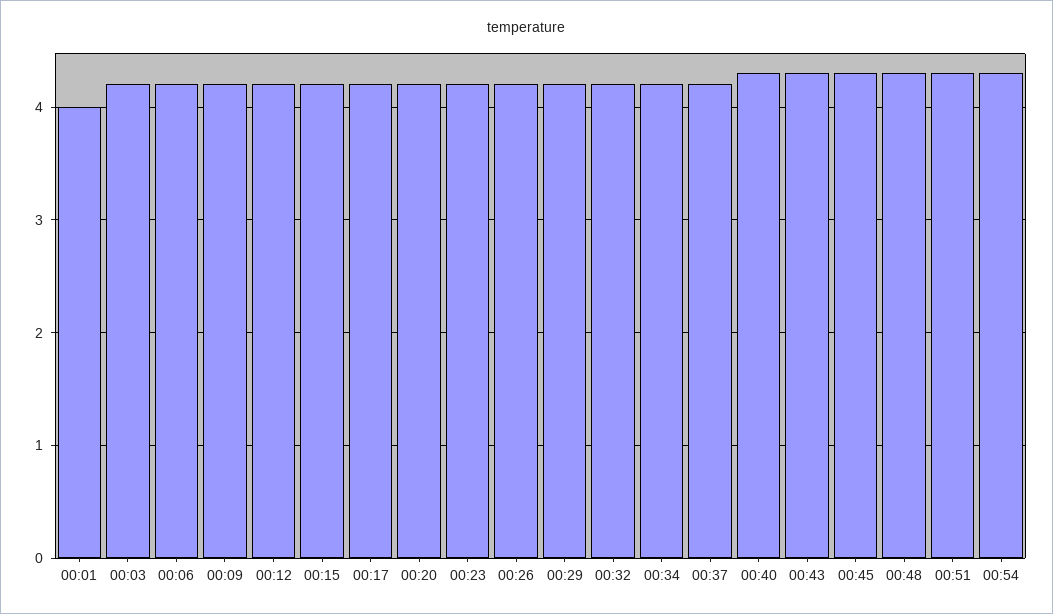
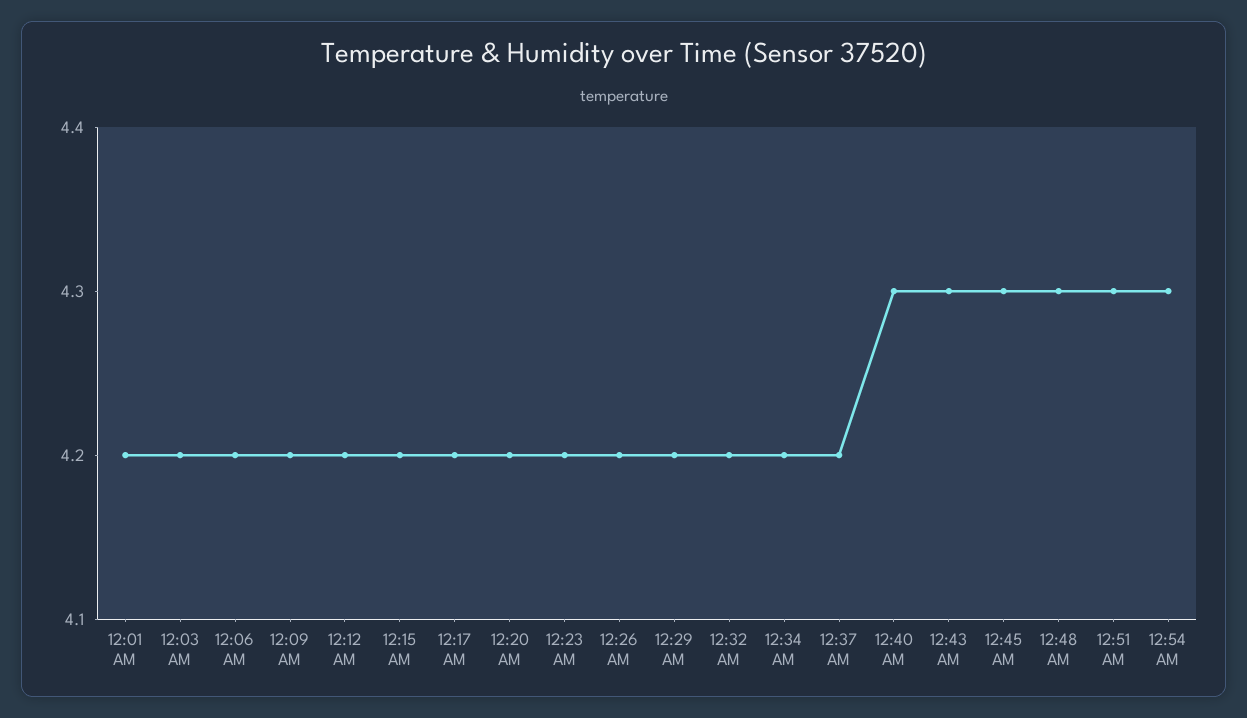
  {
-   "00:01": 4,
+   "00:01": 4.2,
    "00:03": 4.2,
    "00:06": 4.2,
    "00:09": 4.2,
    "00:12": 4.2,
    "00:15": 4.2,
    "00:17": 4.2,
    "00:20": 4.2,
    "00:23": 4.2,
    "00:26": 4.2,
    "00:29": 4.2,
    "00:32": 4.2,
    "00:34": 4.2,
    "00:37": 4.2,
    "00:40": 4.3,
    "00:43": 4.3,
    "00:45": 4.3,
    "00:48": 4.3,
    "00:51": 4.3,
    "00:54": 4.3
  }

